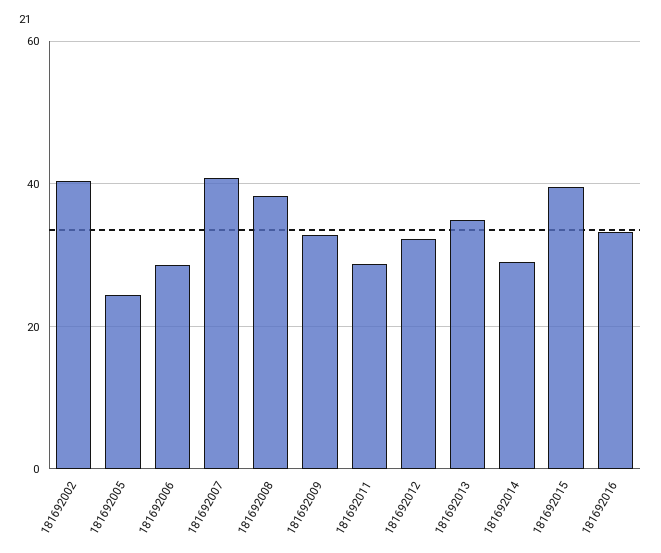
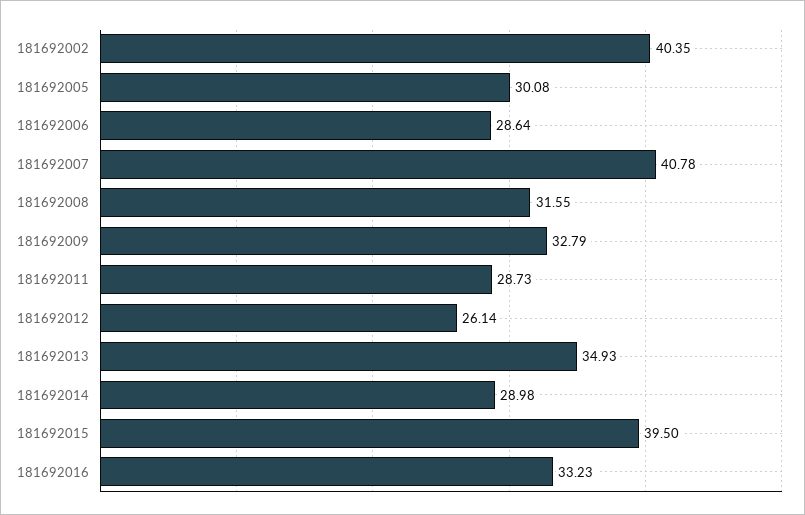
  {
    "181692002": 40.35,
-   "181692005": 24,
+   "181692005": 30.08,
    "181692006": 28.64,
    "181692007": 40.78,
-   "181692008": 38,
+   "181692008": 31.55,
    "181692009": 32.79,
    "181692011": 28.73,
-   "181692012": 32,
+   "181692012": 26.14,
    "181692013": 34.93,
    "181692014": 28.98,
    "181692015": 39.5,
    "181692016": 33.23
  }

